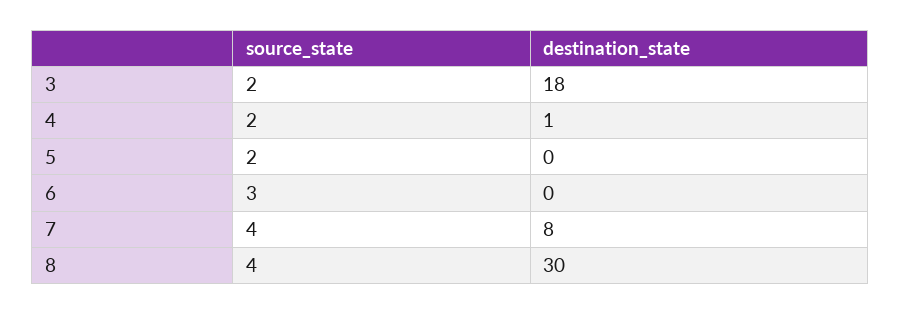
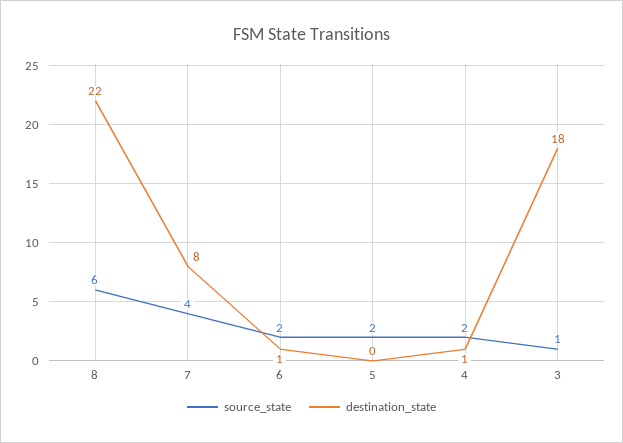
  {
    "source_state": {
-     "3": 2,
+     "3": 1,
      "4": 2,
      "5": 2,
-     "6": 3,
+     "6": 2,
      "7": 4,
-     "8": 4
+     "8": 6
    },
    "destination_state": {
      "3": 18,
      "4": 1,
      "5": 0,
-     "6": 0,
+     "6": 1,
      "7": 8,
-     "8": 30
+     "8": 22
    }
  }

